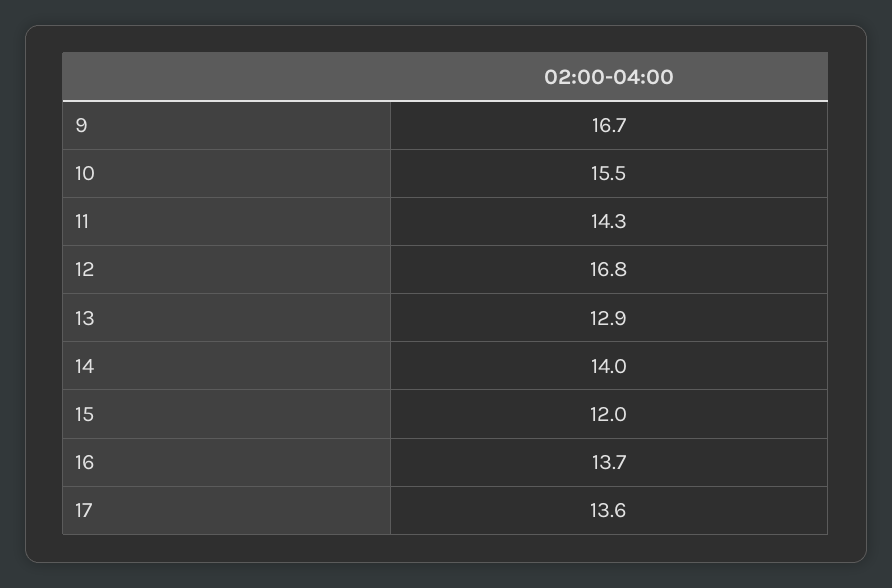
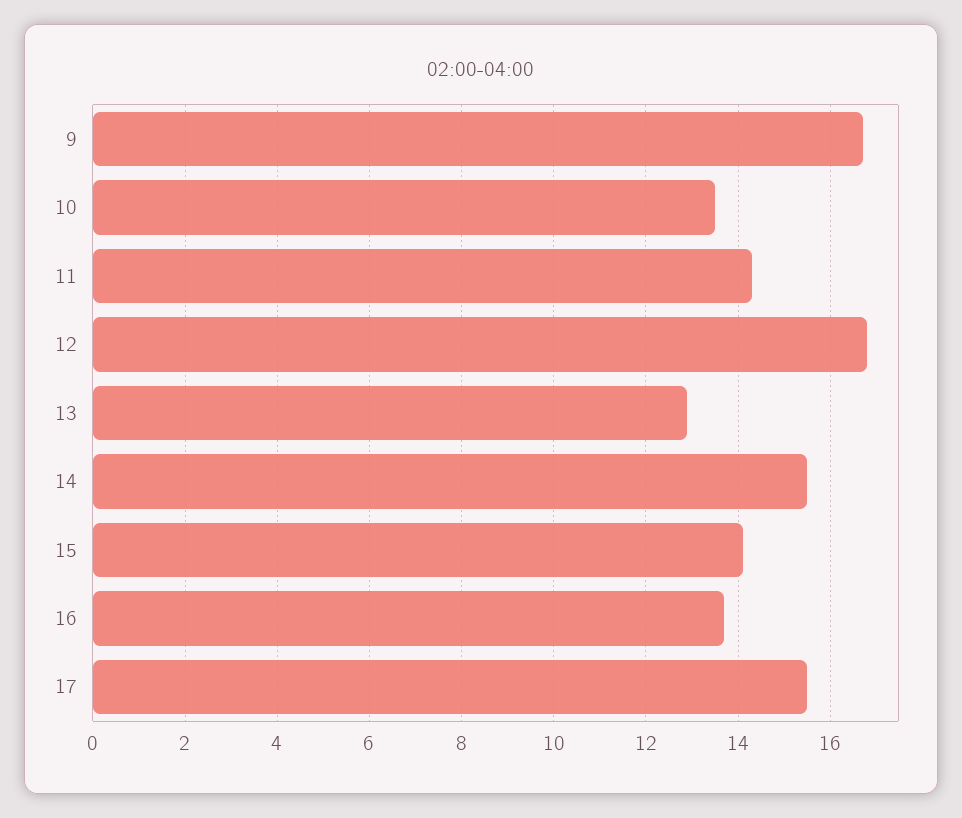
  {
    "9": 16.7,
-   "10": 15.5,
+   "10": 13.5,
    "11": 14.3,
    "12": 16.8,
    "13": 12.9,
-   "14": 14,
+   "14": 15.5,
-   "15": 12,
+   "15": 14,
    "16": 13.7,
-   "17": 13.6
+   "17": 15.5
  }

